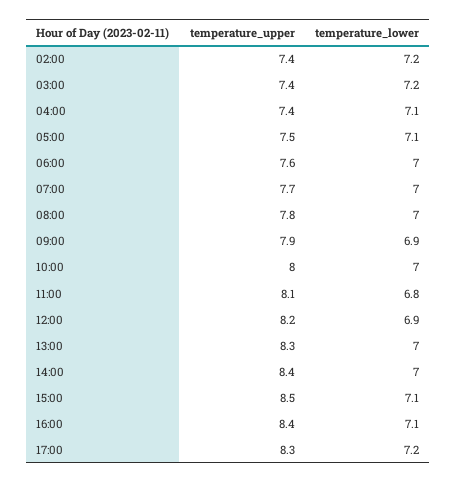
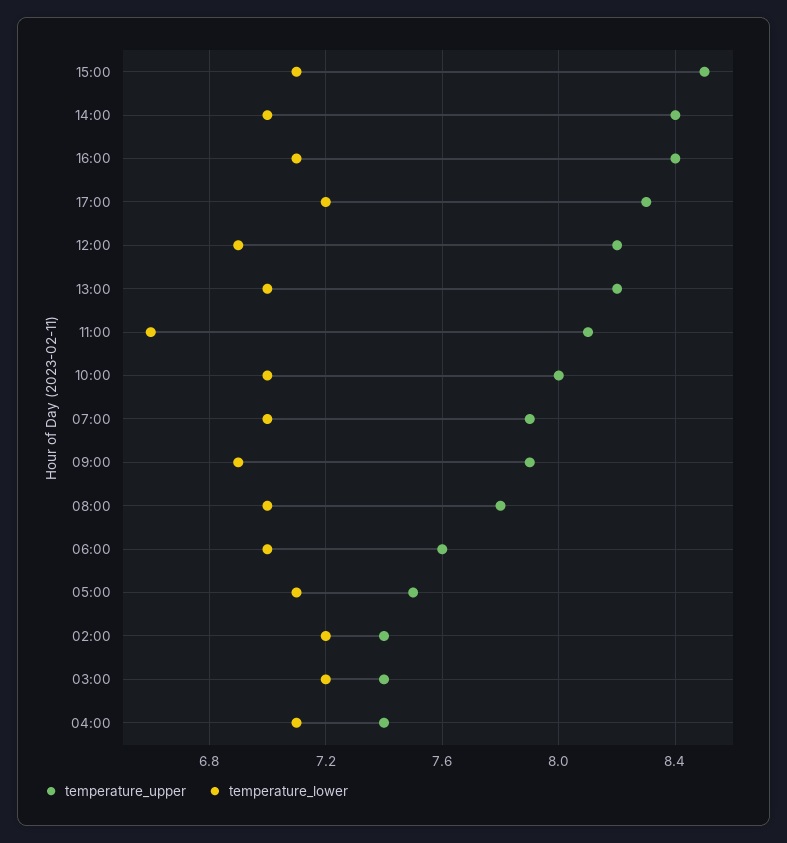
  {
    "temperature_upper": {
      "02:00": 7.4,
      "03:00": 7.4,
      "04:00": 7.4,
      "05:00": 7.5,
      "06:00": 7.6,
-     "07:00": 7.7,
+     "07:00": 7.9,
      "08:00": 7.8,
      "09:00": 7.9,
      "10:00": 8,
      "11:00": 8.1,
      "12:00": 8.2,
-     "13:00": 8.3,
+     "13:00": 8.2,
      "14:00": 8.4,
      "15:00": 8.5,
      "16:00": 8.4,
      "17:00": 8.3
    },
    "temperature_lower": {
      "02:00": 7.2,
      "03:00": 7.2,
      "04:00": 7.1,
      "05:00": 7.1,
      "06:00": 7,
      "07:00": 7,
      "08:00": 7,
      "09:00": 6.9,
      "10:00": 7,
-     "11:00": 6.8,
+     "11:00": 6.6,
      "12:00": 6.9,
      "13:00": 7,
      "14:00": 7,
      "15:00": 7.1,
      "16:00": 7.1,
      "17:00": 7.2
    }
  }

